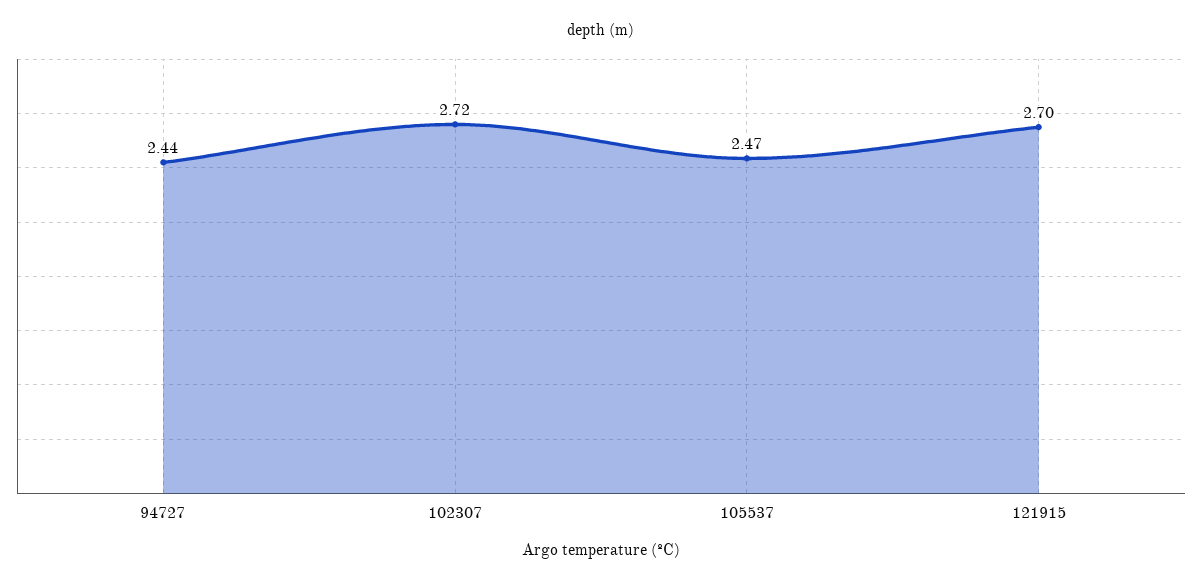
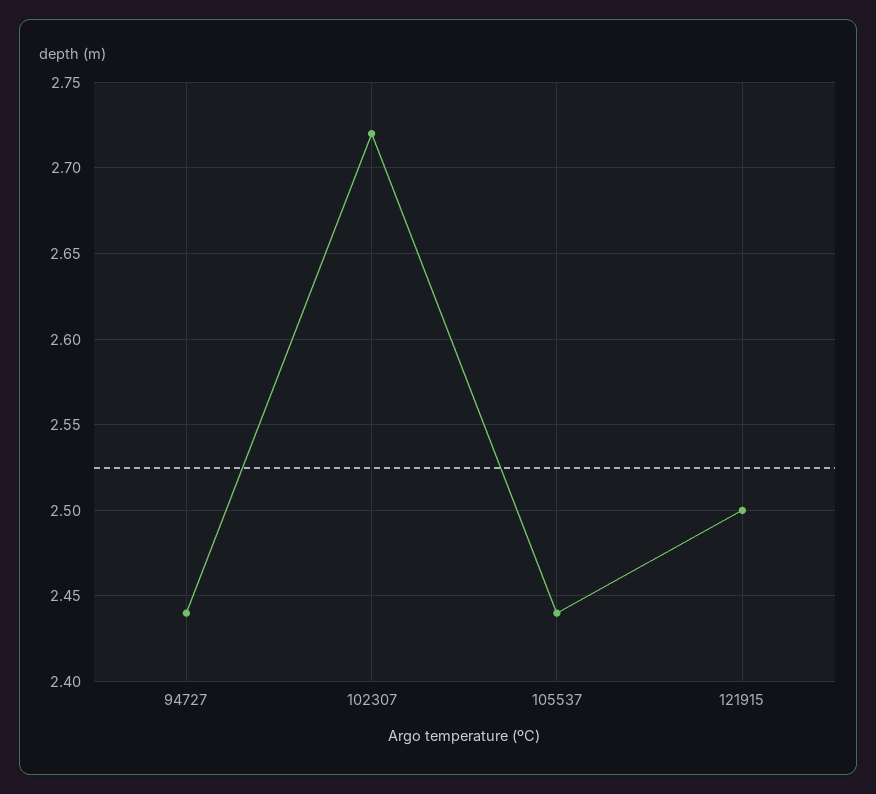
  {
    "94727": 2.44,
    "102307": 2.72,
-   "105537": 2.47,
+   "105537": 2.44,
-   "121915": 2.7
+   "121915": 2.5
  }

